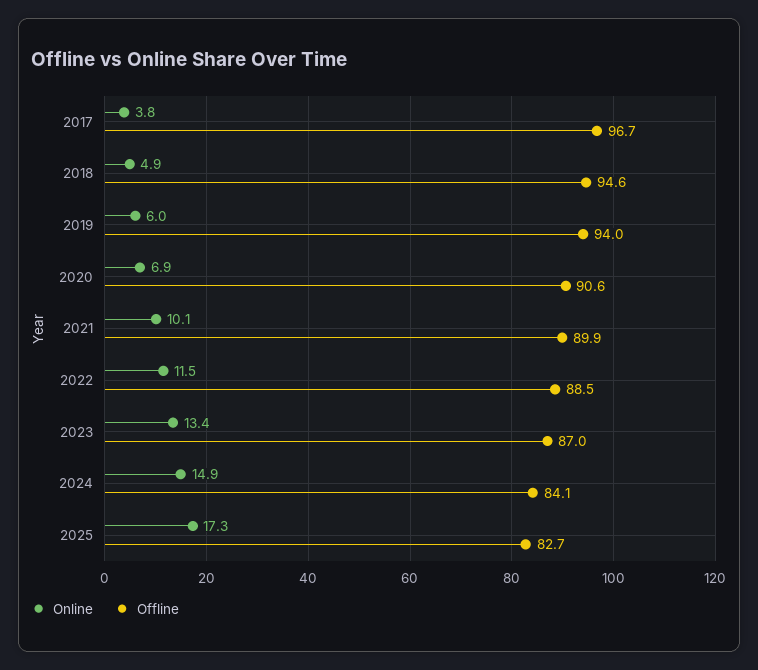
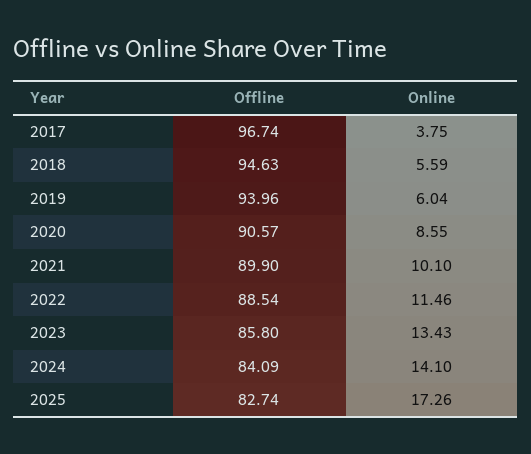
  {
    "Online": {
      "2017": 3.75,
-     "2018": 4.9,
+     "2018": 5.59,
      "2019": 6.04,
-     "2020": 6.9,
+     "2020": 8.55,
      "2021": 10.1,
      "2022": 11.46,
      "2023": 13.43,
-     "2024": 14.9,
+     "2024": 14.1,
      "2025": 17.26
    },
    "Offline": {
      "2017": 96.74,
      "2018": 94.63,
      "2019": 93.96,
      "2020": 90.57,
      "2021": 89.9,
      "2022": 88.54,
-     "2023": 87,
+     "2023": 85.8,
      "2024": 84.09,
      "2025": 82.74
    }
  }

